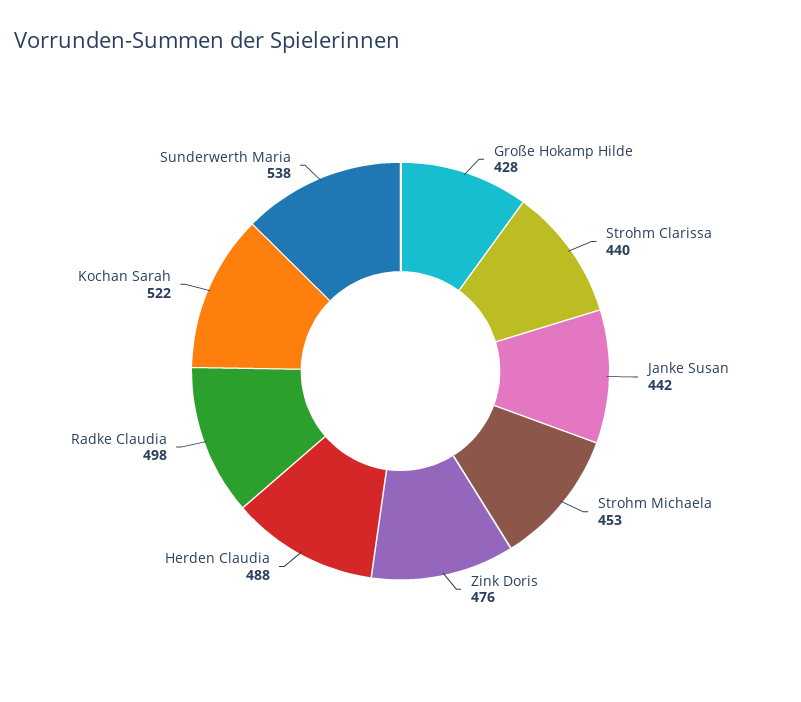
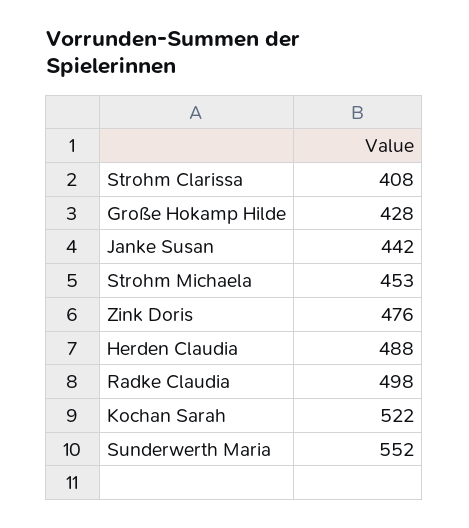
  {
    "Große Hokamp Hilde": 428,
-   "Strohm Clarissa": 440,
+   "Strohm Clarissa": 408,
    "Janke Susan": 442,
    "Strohm Michaela": 453,
    "Zink Doris": 476,
    "Herden Claudia": 488,
    "Radke Claudia": 498,
    "Kochan Sarah": 522,
-   "Sunderwerth Maria": 538
+   "Sunderwerth Maria": 552
  }

